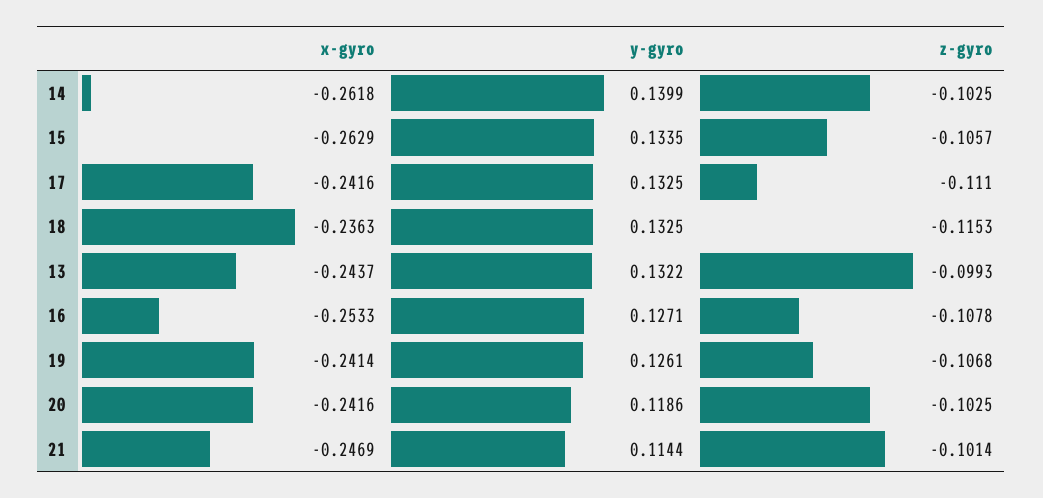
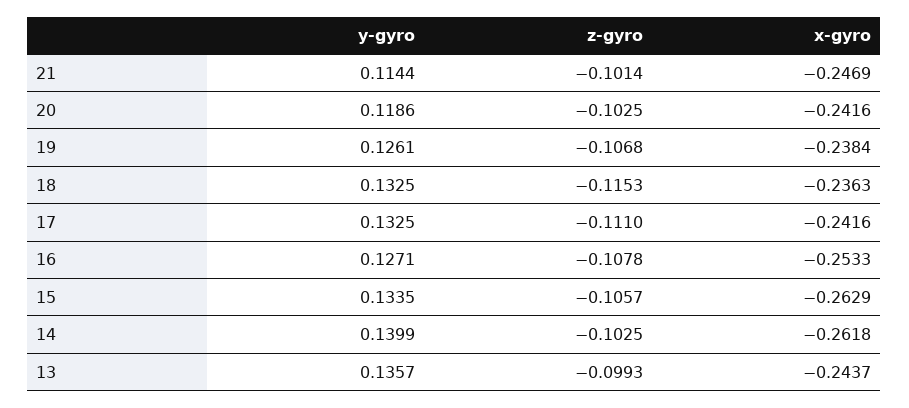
  {
    "x-gyro": {
      "14": -0.2618,
      "15": -0.2629,
      "17": -0.2416,
      "18": -0.2363,
      "13": -0.2437,
      "16": -0.2533,
-     "19": -0.2414,
+     "19": -0.2384,
      "20": -0.2416,
      "21": -0.2469
    },
    "y-gyro": {
      "14": 0.1399,
      "15": 0.1335,
      "17": 0.1325,
      "18": 0.1325,
-     "13": 0.1322,
+     "13": 0.1357,
      "16": 0.1271,
      "19": 0.1261,
      "20": 0.1186,
      "21": 0.1144
    },
    "z-gyro": {
      "14": -0.1025,
      "15": -0.1057,
      "17": -0.111,
      "18": -0.1153,
      "13": -0.0993,
      "16": -0.1078,
      "19": -0.1068,
      "20": -0.1025,
      "21": -0.1014
    }
  }

